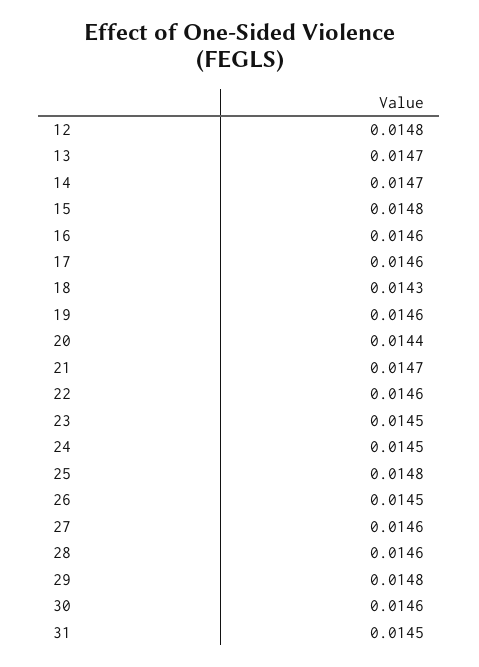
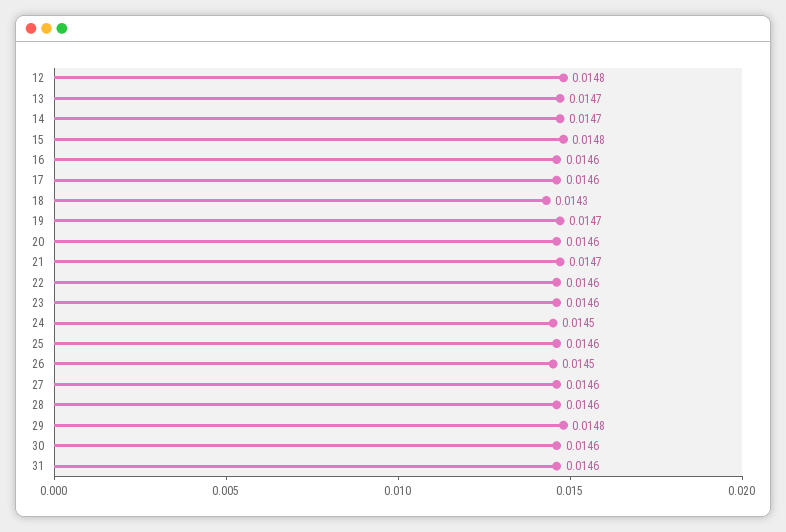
  {
    "12": 0.0148,
    "13": 0.0147,
    "14": 0.0147,
    "15": 0.0148,
    "16": 0.0146,
    "17": 0.0146,
    "18": 0.0143,
-   "19": 0.0146,
+   "19": 0.0147,
-   "20": 0.0144,
+   "20": 0.0146,
    "21": 0.0147,
    "22": 0.0146,
-   "23": 0.0145,
+   "23": 0.0146,
    "24": 0.0145,
-   "25": 0.0148,
+   "25": 0.0146,
    "26": 0.0145,
    "27": 0.0146,
    "28": 0.0146,
    "29": 0.0148,
    "30": 0.0146,
-   "31": 0.0145
+   "31": 0.0146
  }

